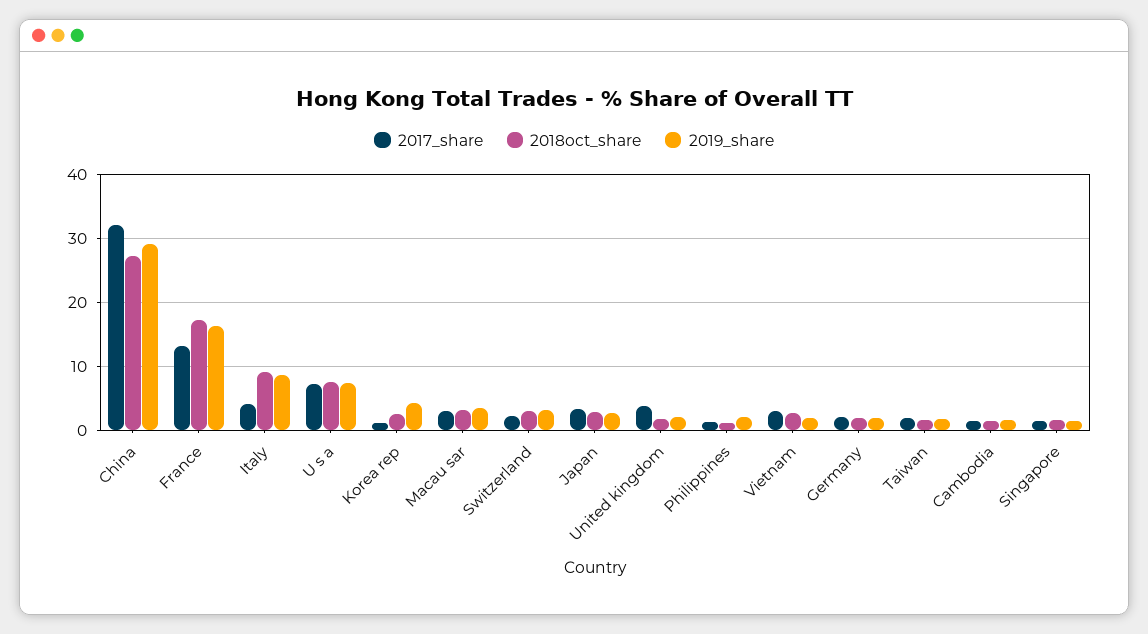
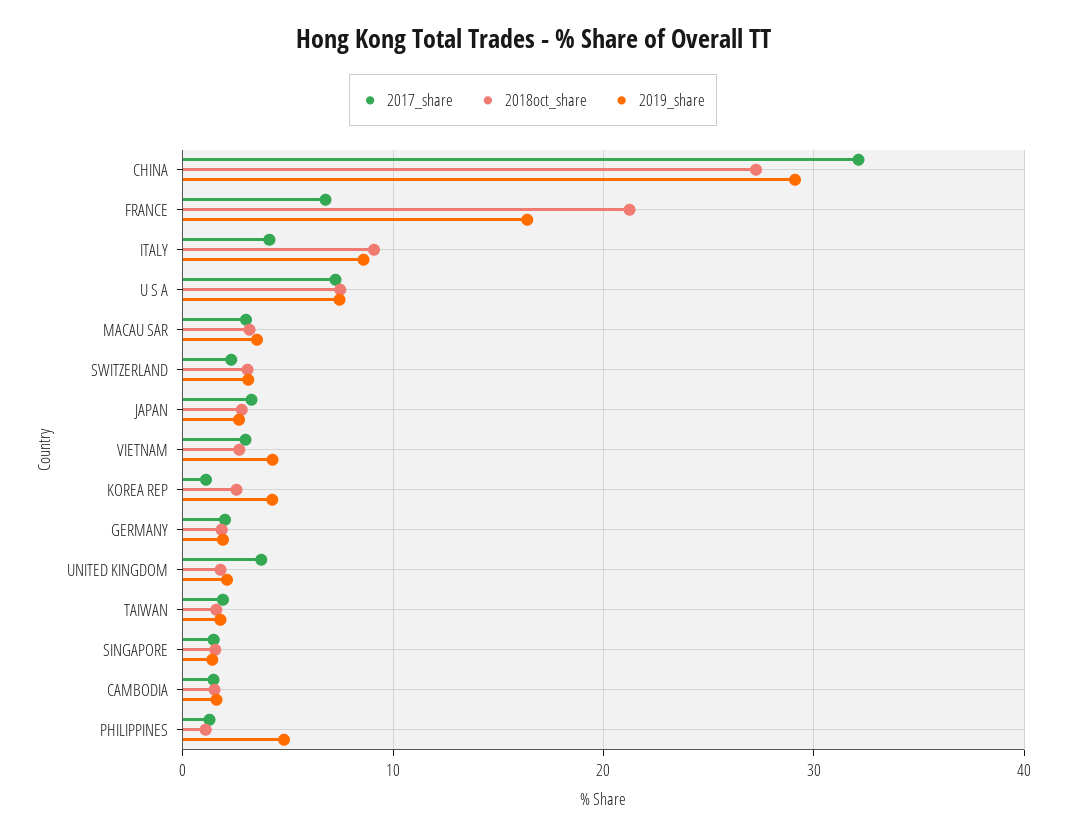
  {
    "2017_share": {
      "China": 32,
-     "France": 13,
+     "France": 7,
      "Italy": 4,
      "U s a": 7,
      "Korea rep": 1,
      "Macau sar": 3,
      "Switzerland": 2,
      "Japan": 3,
      "United kingdom": 4,
      "Philippines": 1,
      "Vietnam": 3,
      "Germany": 2,
      "Taiwan": 2,
      "Cambodia": 1,
      "Singapore": 1
    },
    "2018oct_share": {
      "China": 27,
-     "France": 17,
+     "France": 21,
      "Italy": 9,
      "U s a": 7,
      "Korea rep": 3,
      "Macau sar": 3,
      "Switzerland": 3,
      "Japan": 3,
      "United kingdom": 2,
      "Philippines": 1,
      "Vietnam": 3,
      "Germany": 2,
      "Taiwan": 2,
      "Cambodia": 2,
      "Singapore": 2
    },
    "2019_share": {
      "China": 29,
      "France": 16,
      "Italy": 9,
      "U s a": 7,
      "Korea rep": 4,
      "Macau sar": 4,
      "Switzerland": 3,
      "Japan": 3,
      "United kingdom": 2,
-     "Philippines": 2,
+     "Philippines": 5,
-     "Vietnam": 2,
+     "Vietnam": 4,
      "Germany": 2,
      "Taiwan": 2,
      "Cambodia": 2,
      "Singapore": 1
    }
  }

